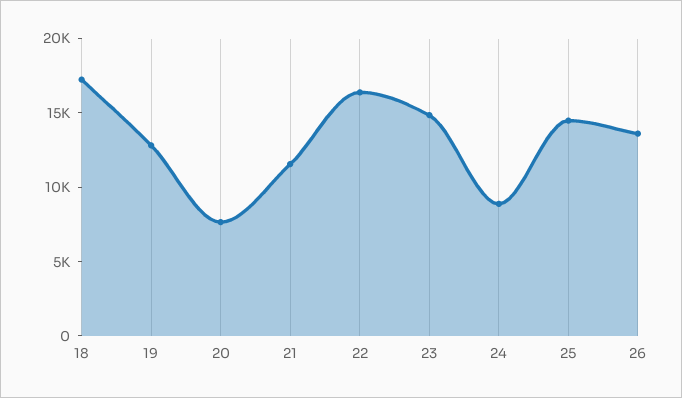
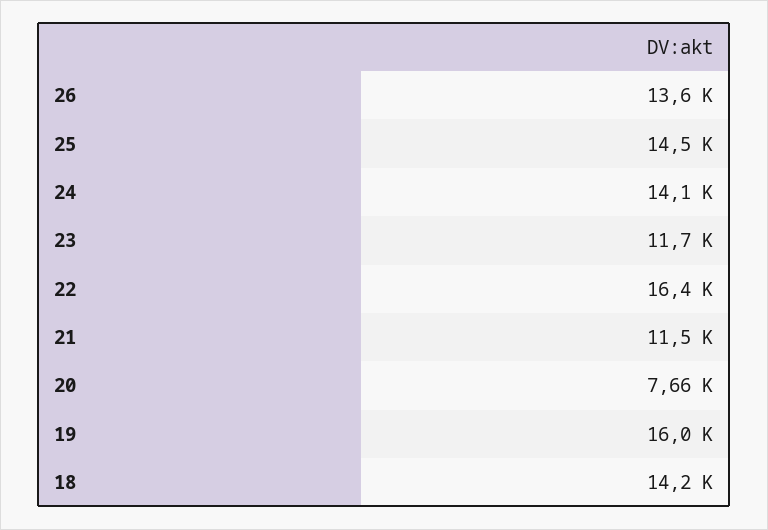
  {
-   "18": 17000,
+   "18": 14200,
-   "19": 13000,
+   "19": 16000,
    "20": 7660,
    "21": 11500,
    "22": 16400,
-   "23": 15000,
+   "23": 11700,
-   "24": 9000,
+   "24": 14100,
    "25": 14500,
    "26": 13600
  }

